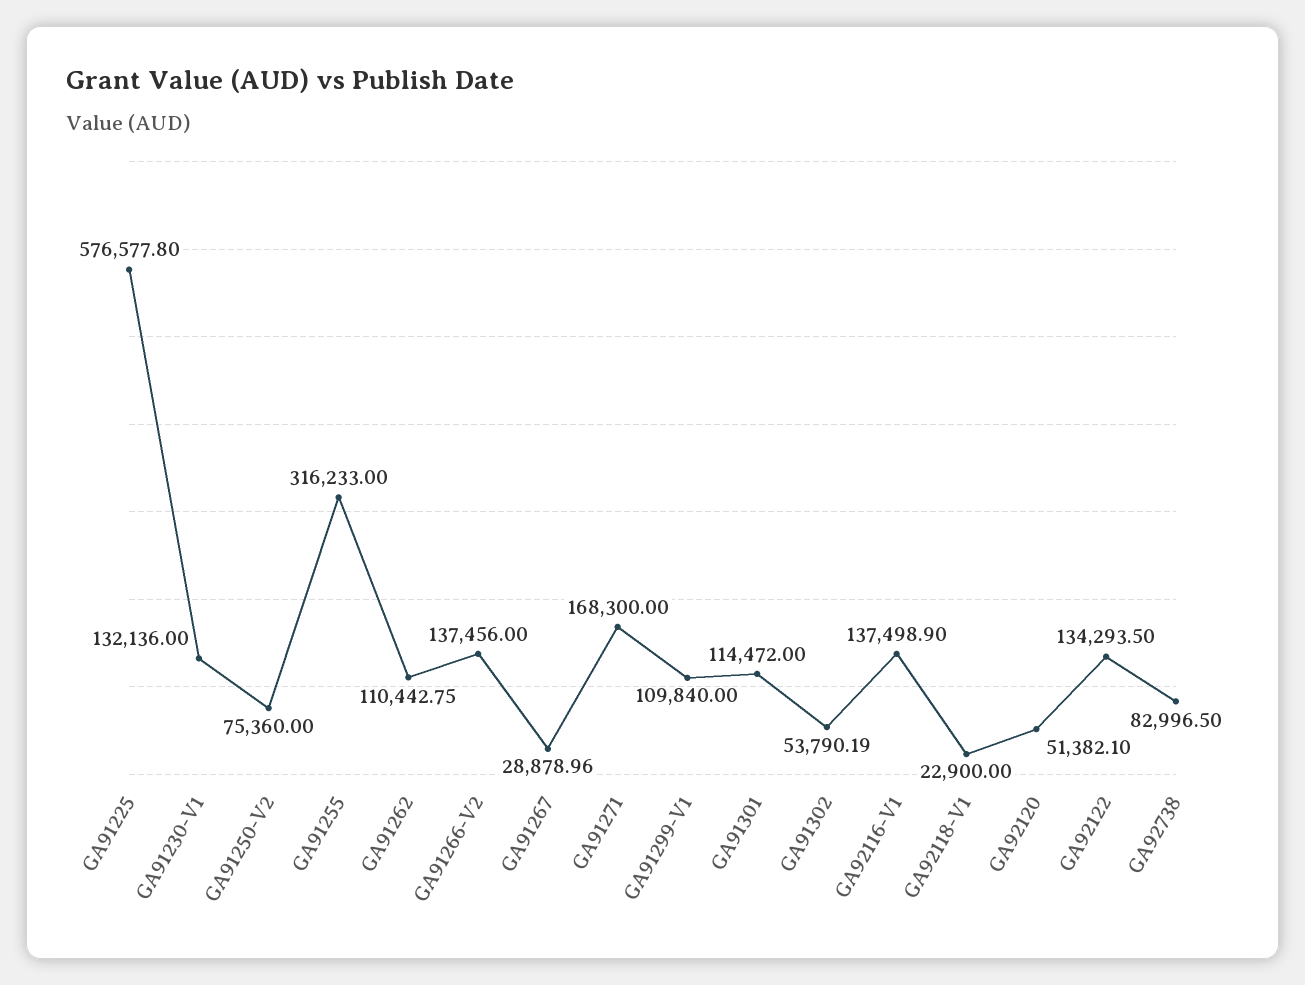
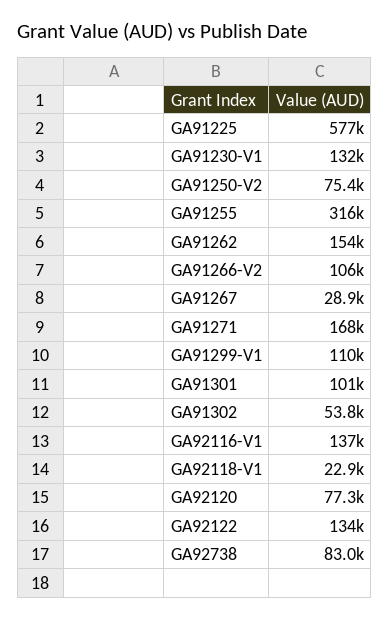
  {
    "GA91225": 576577.8,
    "GA91230-V1": 132136,
    "GA91250-V2": 75360,
    "GA91255": 316233,
-   "GA91262": 110442.75,
+   "GA91262": 154000,
-   "GA91266-V2": 137456,
+   "GA91266-V2": 106000,
    "GA91267": 28878.96,
    "GA91271": 168300,
    "GA91299-V1": 109840,
-   "GA91301": 114472,
+   "GA91301": 101000,
    "GA91302": 53790.19,
    "GA92116-V1": 137498.9,
    "GA92118-V1": 22900,
-   "GA92120": 51382.1,
+   "GA92120": 77300,
    "GA92122": 134293.5,
    "GA92738": 82996.5
  }

